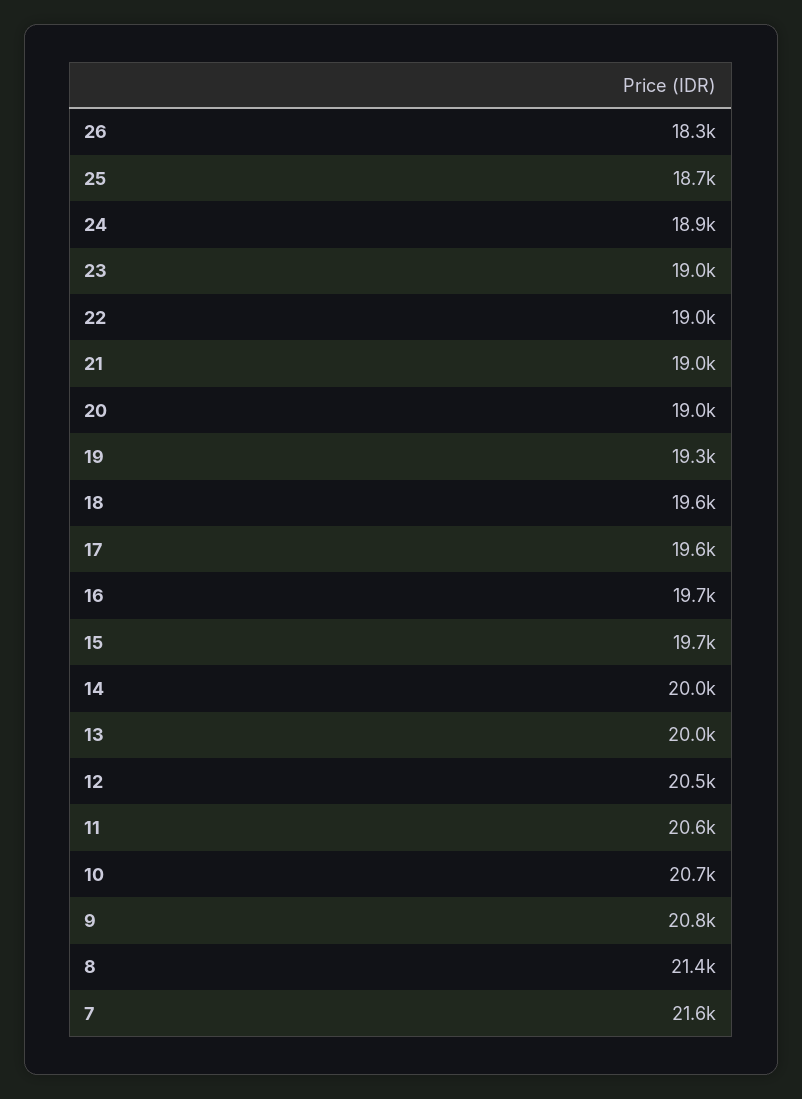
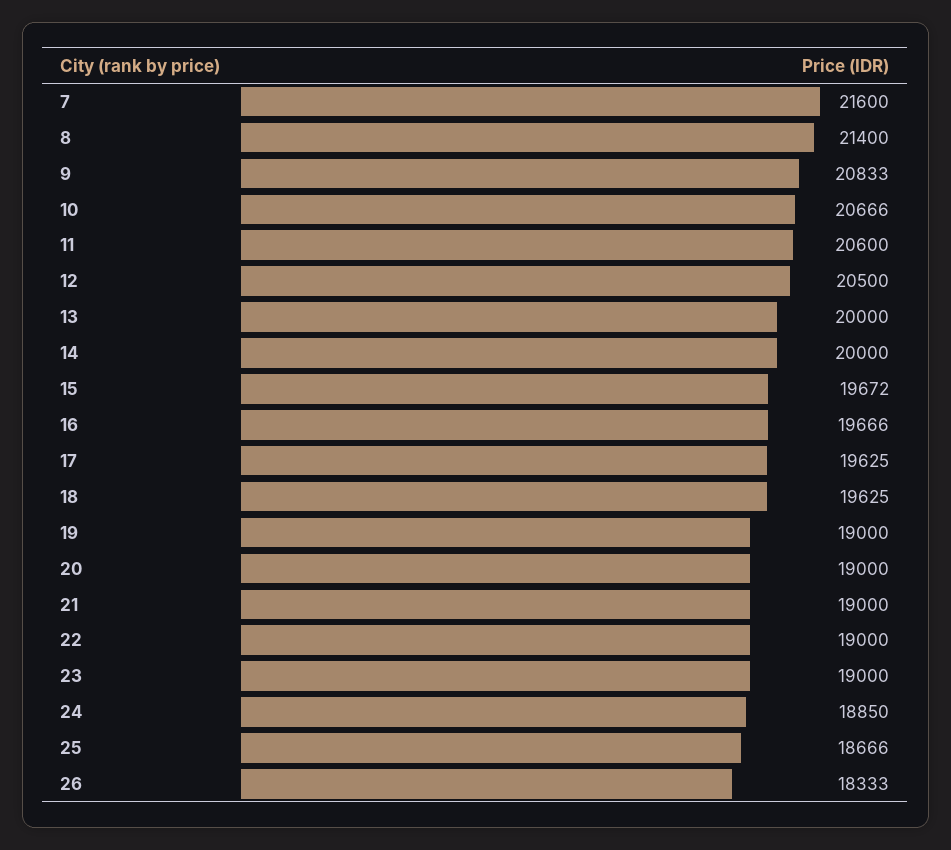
  {
    "26": 18333,
    "25": 18666,
    "24": 18850,
    "23": 19000,
    "22": 19000,
    "21": 19000,
    "20": 19000,
-   "19": 19300,
+   "19": 19000,
    "18": 19625,
    "17": 19625,
    "16": 19666,
    "15": 19672,
    "14": 20000,
    "13": 20000,
    "12": 20500,
    "11": 20600,
    "10": 20666,
    "9": 20833,
    "8": 21400,
    "7": 21600
  }

